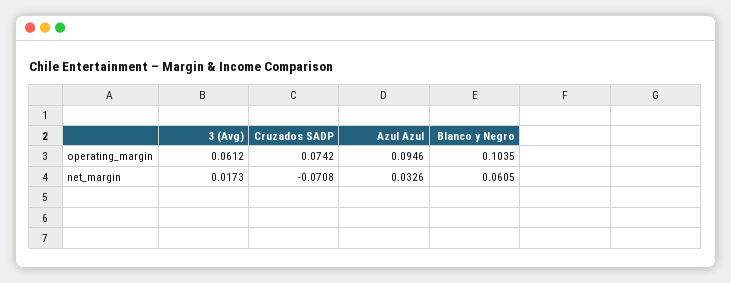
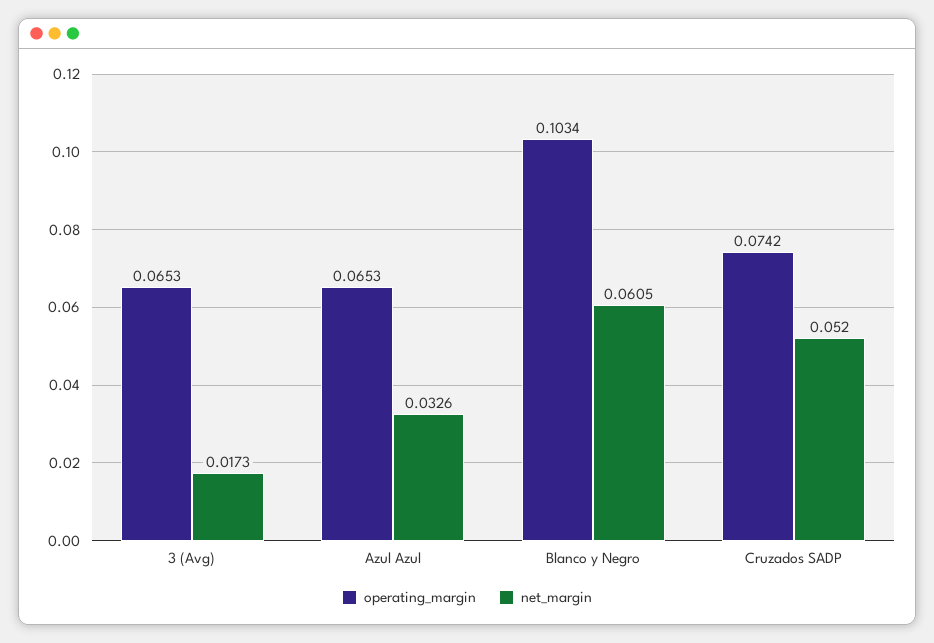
  {
    "operating_margin": {
-     "3 (Avg)": 0.0612,
+     "3 (Avg)": 0.0653,
      "Cruzados SADP": 0.0742,
-     "Azul Azul": 0.0946,
+     "Azul Azul": 0.0653,
-     "Blanco y Negro": 0.1035
+     "Blanco y Negro": 0.1034
    },
    "net_margin": {
      "3 (Avg)": 0.0173,
-     "Cruzados SADP": -0.0708,
+     "Cruzados SADP": 0.052,
      "Azul Azul": 0.0326,
      "Blanco y Negro": 0.0605
    }
  }

